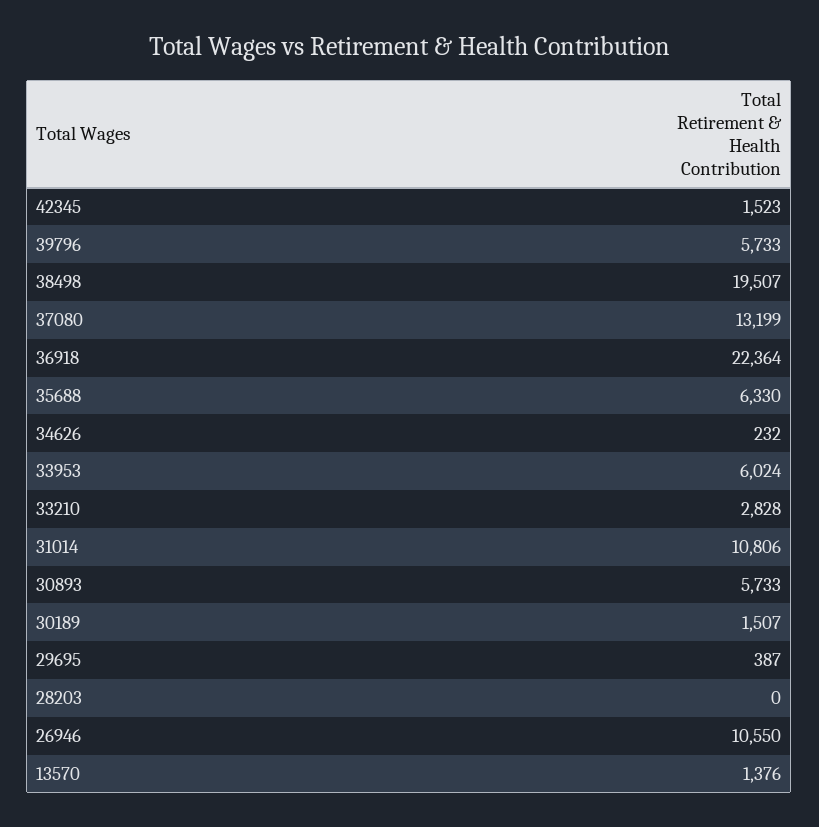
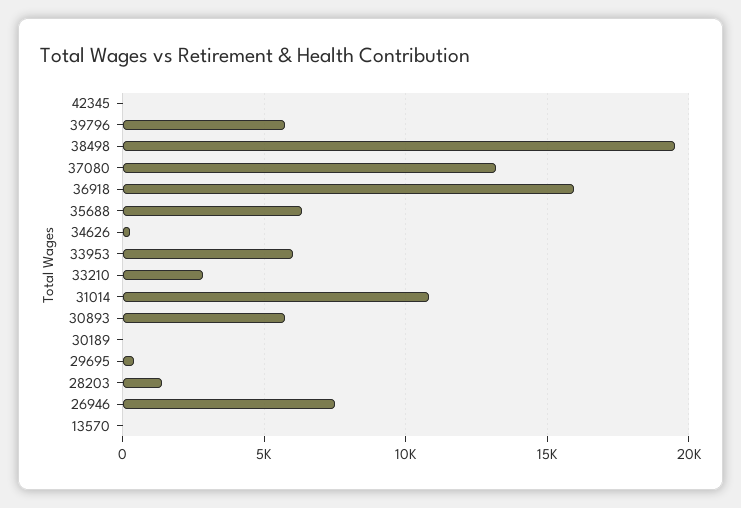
  {
-   "42345": 1523,
+   "42345": 0,
    "39796": 5733,
    "38498": 19507,
    "37080": 13199,
-   "36918": 22364,
+   "36918": 16000,
    "35688": 6330,
    "34626": 232,
    "33953": 6024,
    "33210": 2828,
    "31014": 10806,
    "30893": 5733,
-   "30189": 1507,
+   "30189": 0,
    "29695": 387,
-   "28203": 0,
+   "28203": 1500,
-   "26946": 10550,
+   "26946": 7500,
-   "13570": 1376
+   "13570": 0
  }

